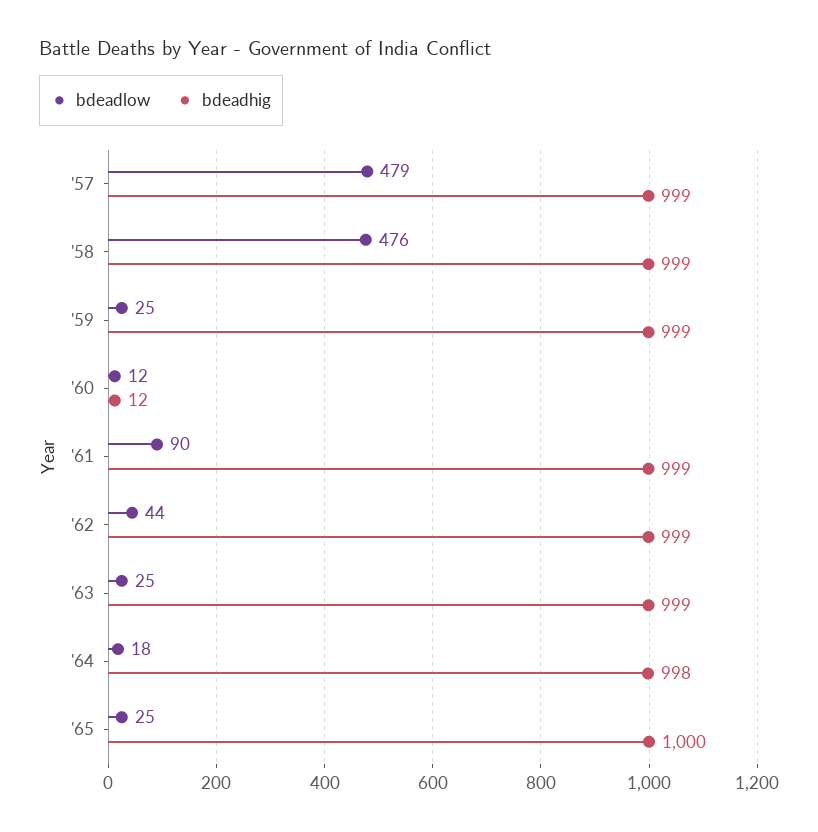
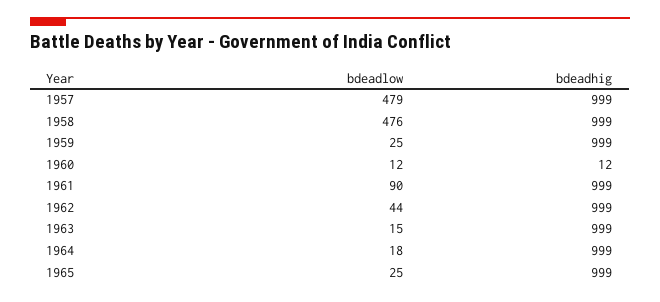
  {
    "bdeadlow": {
      "'57": 479,
      "'58": 476,
      "'59": 25,
      "'60": 12,
      "'61": 90,
      "'62": 44,
-     "'63": 25,
+     "'63": 15,
      "'64": 18,
      "'65": 25
    },
    "bdeadhig": {
      "'57": 999,
      "'58": 999,
      "'59": 999,
      "'60": 12,
      "'61": 999,
      "'62": 999,
      "'63": 999,
-     "'64": 998,
+     "'64": 999,
-     "'65": 1000
+     "'65": 999
    }
  }

